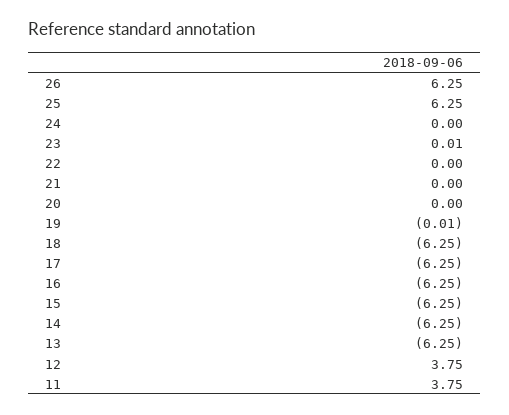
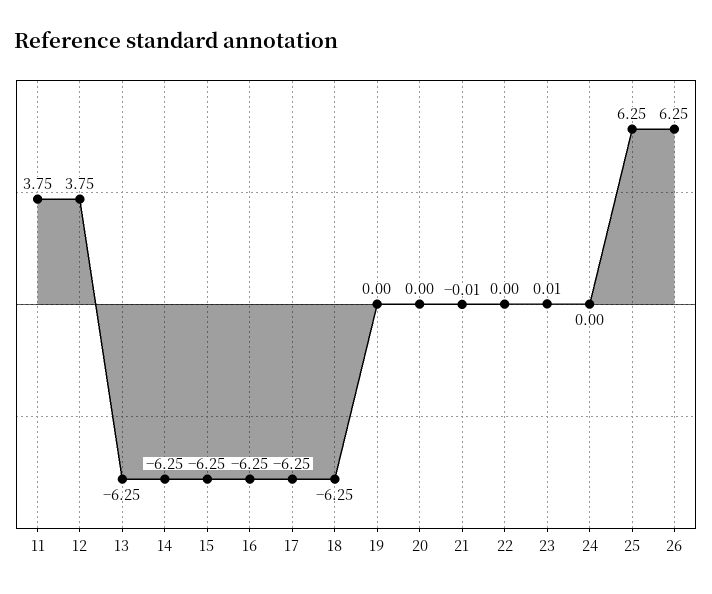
  {
    "26": 6.25,
    "25": 6.25,
    "24": 0,
    "23": 0.01,
    "22": 0,
-   "21": 0,
+   "21": -0.01,
    "20": 0,
-   "19": -0.01,
+   "19": 0,
    "18": -6.25,
    "17": -6.25,
    "16": -6.25,
    "15": -6.25,
    "14": -6.25,
    "13": -6.25,
    "12": 3.75,
    "11": 3.75
  }

